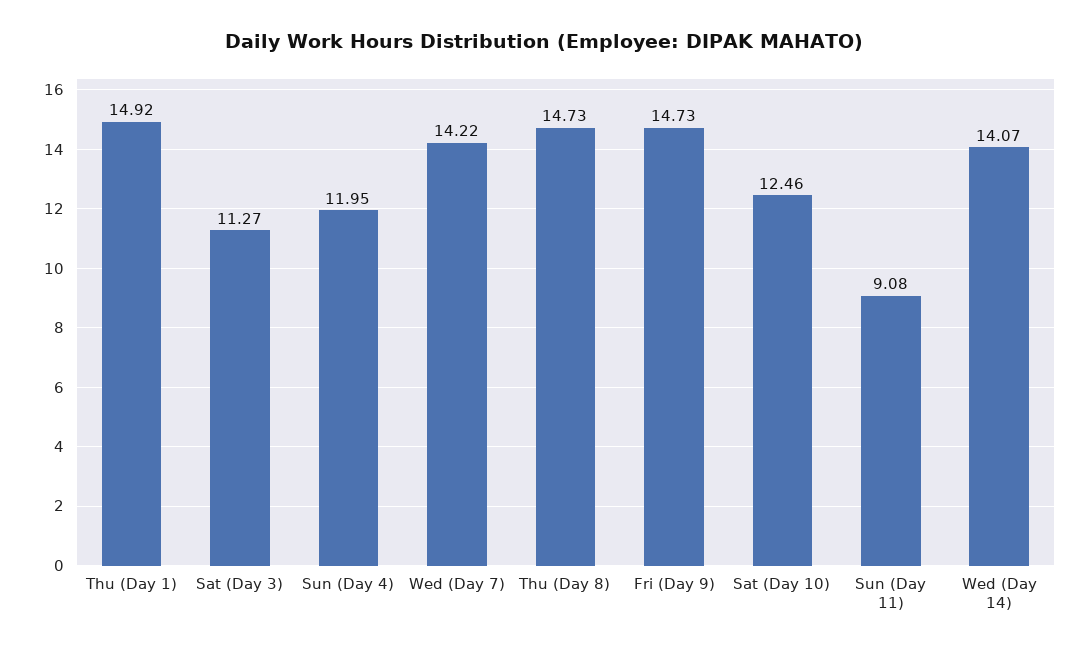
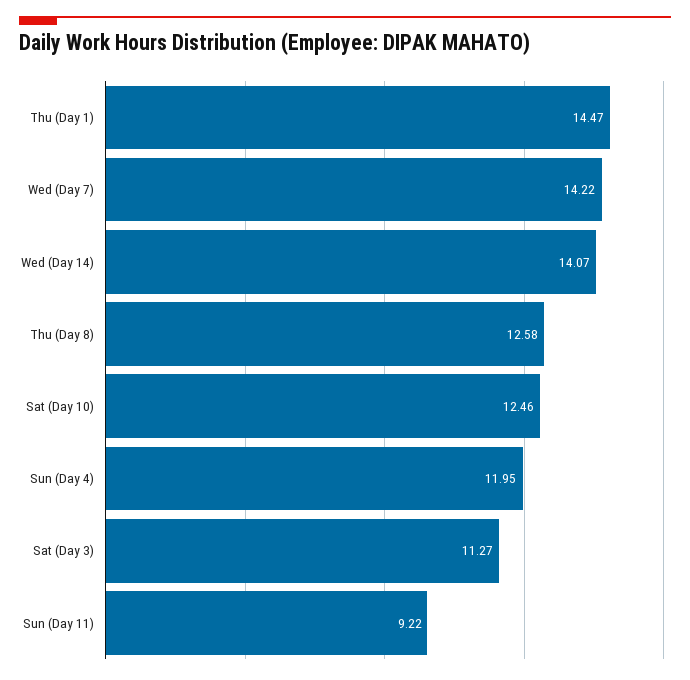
  {
-   "Thu (Day 1)": 14.92,
+   "Thu (Day 1)": 14.47,
    "Sat (Day 3)": 11.27,
    "Sun (Day 4)": 11.95,
    "Wed (Day 7)": 14.22,
-   "Thu (Day 8)": 14.73,
+   "Thu (Day 8)": 12.58,
-   "Fri (Day 9)": 14.73,
    "Sat (Day 10)": 12.46,
-   "Sun (Day 11)": 9.08,
+   "Sun (Day 11)": 9.22,
    "Wed (Day 14)": 14.07
  }

